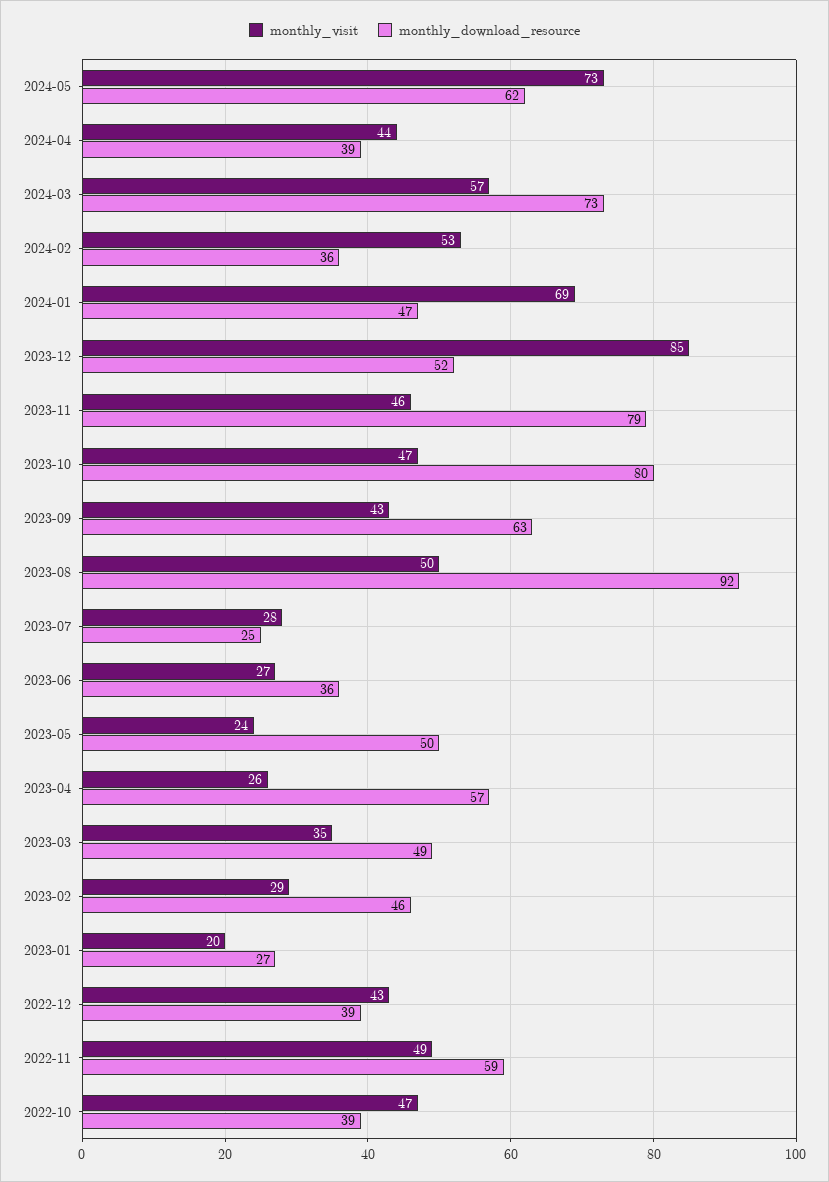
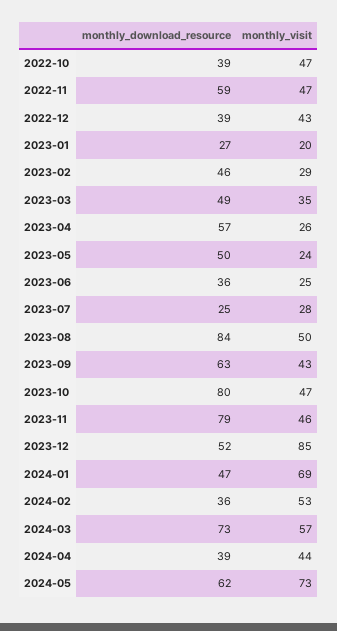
  {
    "monthly_visit": {
      "2024-05": 73,
      "2024-04": 44,
      "2024-03": 57,
      "2024-02": 53,
      "2024-01": 69,
      "2023-12": 85,
      "2023-11": 46,
      "2023-10": 47,
      "2023-09": 43,
      "2023-08": 50,
      "2023-07": 28,
-     "2023-06": 27,
+     "2023-06": 25,
      "2023-05": 24,
      "2023-04": 26,
      "2023-03": 35,
      "2023-02": 29,
      "2023-01": 20,
      "2022-12": 43,
-     "2022-11": 49,
+     "2022-11": 47,
      "2022-10": 47
    },
    "monthly_download_resource": {
      "2024-05": 62,
      "2024-04": 39,
      "2024-03": 73,
      "2024-02": 36,
      "2024-01": 47,
      "2023-12": 52,
      "2023-11": 79,
      "2023-10": 80,
      "2023-09": 63,
-     "2023-08": 92,
+     "2023-08": 84,
      "2023-07": 25,
      "2023-06": 36,
      "2023-05": 50,
      "2023-04": 57,
      "2023-03": 49,
      "2023-02": 46,
      "2023-01": 27,
      "2022-12": 39,
      "2022-11": 59,
      "2022-10": 39
    }
  }

